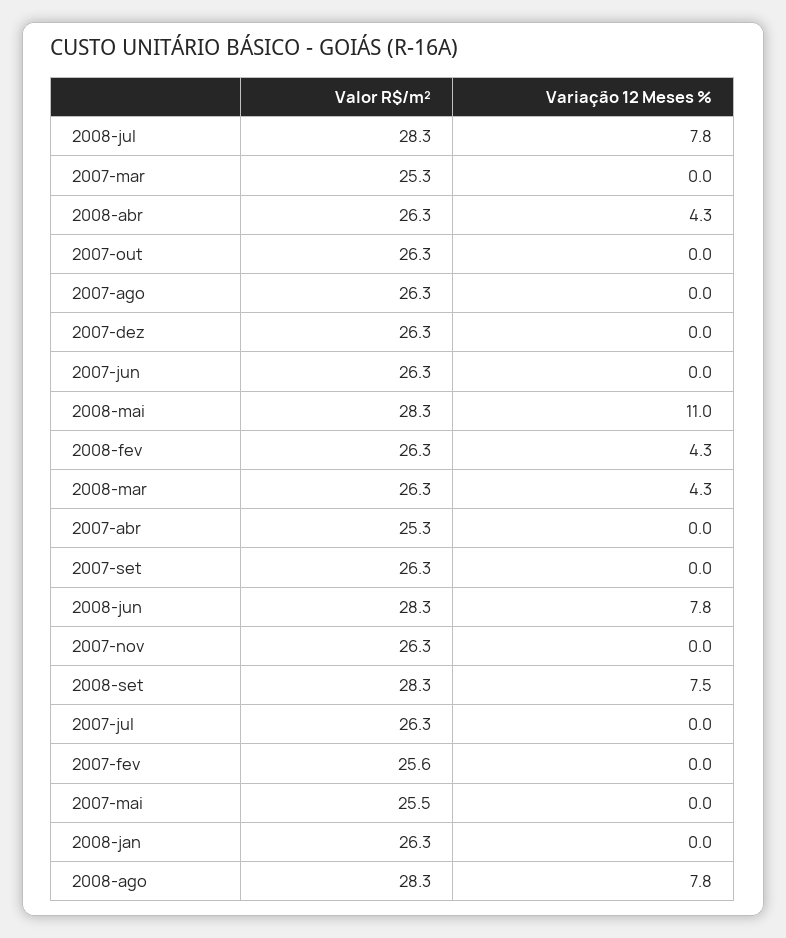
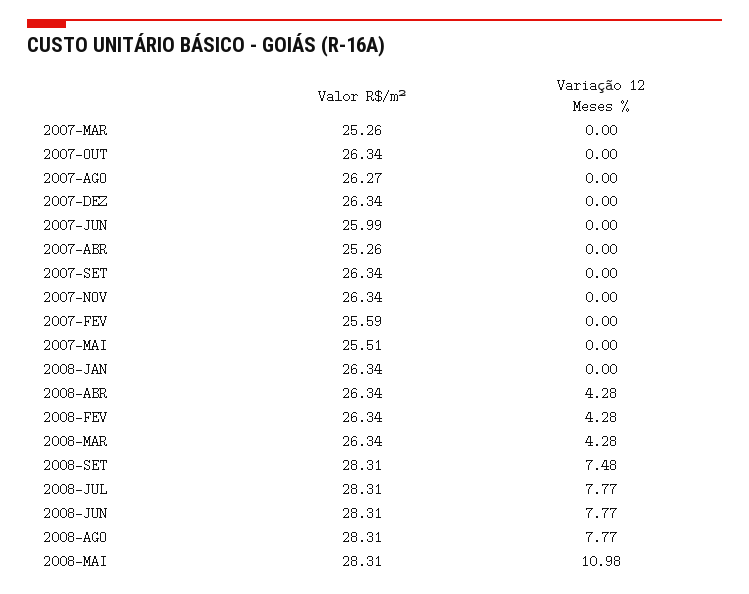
  {
    "Valor R$/m²": {
      "2008-jul": 28.31,
      "2007-mar": 25.26,
      "2008-abr": 26.34,
      "2007-out": 26.34,
      "2007-ago": 26.27,
      "2007-dez": 26.34,
-     "2007-jun": 26.3,
+     "2007-jun": 25.99,
      "2008-mai": 28.31,
      "2008-fev": 26.34,
      "2008-mar": 26.34,
      "2007-abr": 25.26,
      "2007-set": 26.34,
      "2008-jun": 28.31,
      "2007-nov": 26.34,
      "2008-set": 28.31,
-     "2007-jul": 26.3,
      "2007-fev": 25.59,
      "2007-mai": 25.51,
      "2008-jan": 26.34,
      "2008-ago": 28.31
    },
    "Variação 12 Meses %": {
      "2008-jul": 7.77,
      "2007-mar": 0,
      "2008-abr": 4.28,
      "2007-out": 0,
      "2007-ago": 0,
      "2007-dez": 0,
      "2007-jun": 0,
      "2008-mai": 10.98,
      "2008-fev": 4.28,
      "2008-mar": 4.28,
      "2007-abr": 0,
      "2007-set": 0,
      "2008-jun": 7.77,
      "2007-nov": 0,
      "2008-set": 7.48,
-     "2007-jul": 0,
      "2007-fev": 0,
      "2007-mai": 0,
      "2008-jan": 0,
      "2008-ago": 7.77
    }
  }

